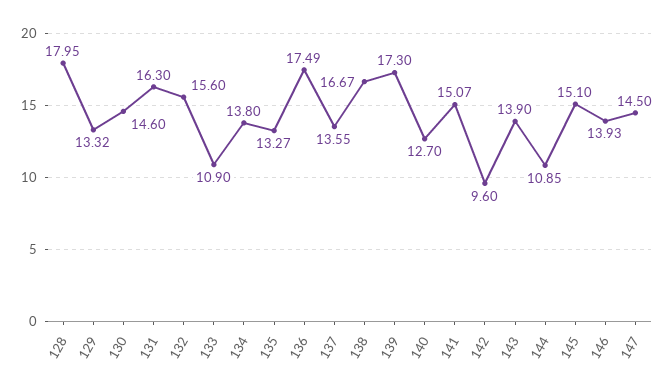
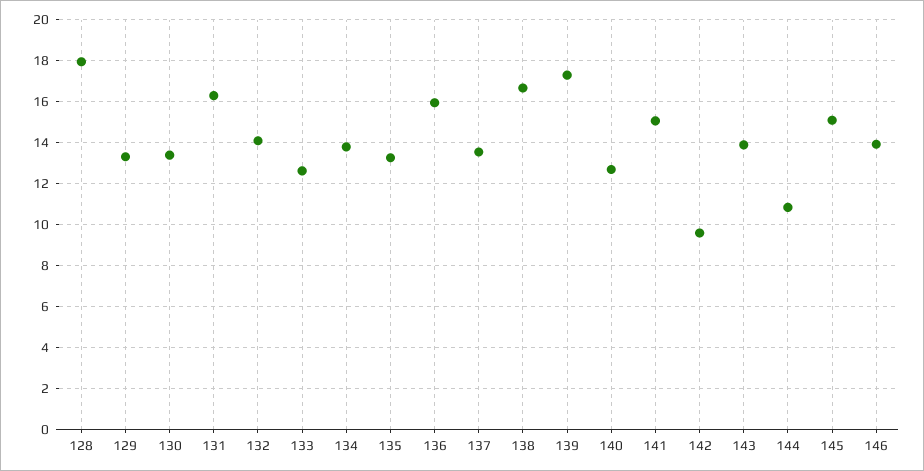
  {
    "128": 17.95,
    "129": 13.32,
-   "130": 14.6,
+   "130": 13.5,
    "131": 16.3,
-   "132": 15.6,
+   "132": 14,
-   "133": 10.9,
+   "133": 12.5,
    "134": 13.8,
    "135": 13.27,
-   "136": 17.49,
+   "136": 16,
    "137": 13.55,
    "138": 16.67,
    "139": 17.3,
    "140": 12.7,
    "141": 15.07,
    "142": 9.6,
    "143": 13.9,
    "144": 10.85,
    "145": 15.1,
-   "146": 13.93,
+   "146": 13.93
-   "147": 14.5
  }

